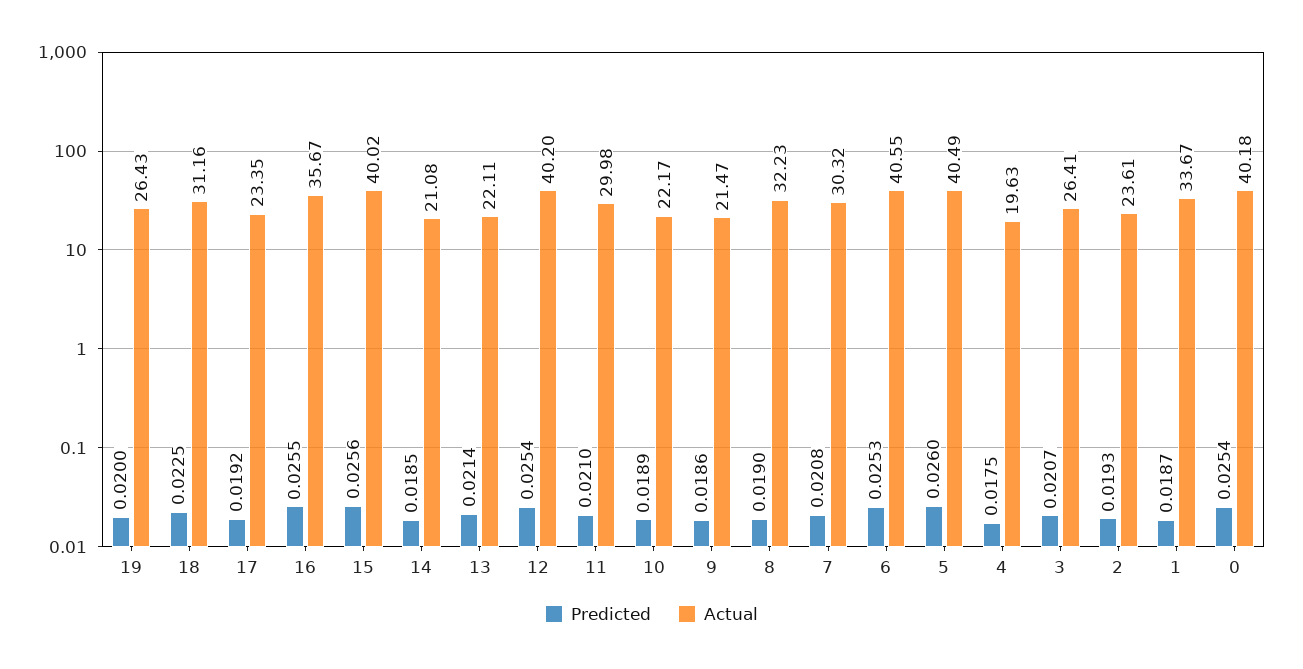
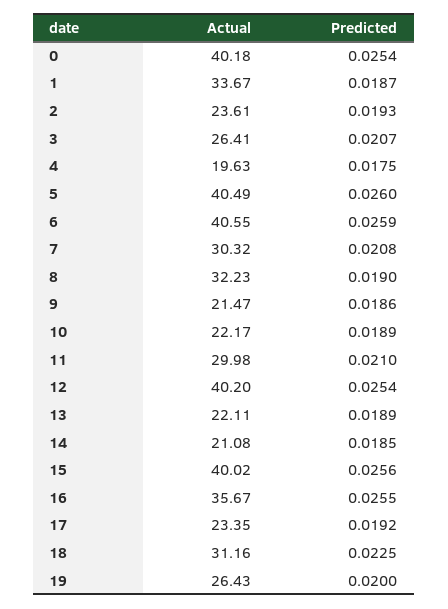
  {
    "Predicted": {
      "19": 0.02,
      "18": 0.0225,
      "17": 0.0192,
      "16": 0.0255,
      "15": 0.0256,
      "14": 0.0185,
-     "13": 0.0214,
+     "13": 0.0189,
      "12": 0.0254,
      "11": 0.021,
      "10": 0.0189,
      "9": 0.0186,
      "8": 0.019,
      "7": 0.0208,
-     "6": 0.0253,
+     "6": 0.0259,
      "5": 0.026,
      "4": 0.0175,
      "3": 0.0207,
      "2": 0.0193,
      "1": 0.0187,
      "0": 0.0254
    },
    "Actual": {
      "19": 26.43,
      "18": 31.16,
      "17": 23.35,
      "16": 35.67,
      "15": 40.02,
      "14": 21.08,
      "13": 22.11,
      "12": 40.2,
      "11": 29.98,
      "10": 22.17,
      "9": 21.47,
      "8": 32.23,
      "7": 30.32,
      "6": 40.55,
      "5": 40.49,
      "4": 19.63,
      "3": 26.41,
      "2": 23.61,
      "1": 33.67,
      "0": 40.18
    }
  }

